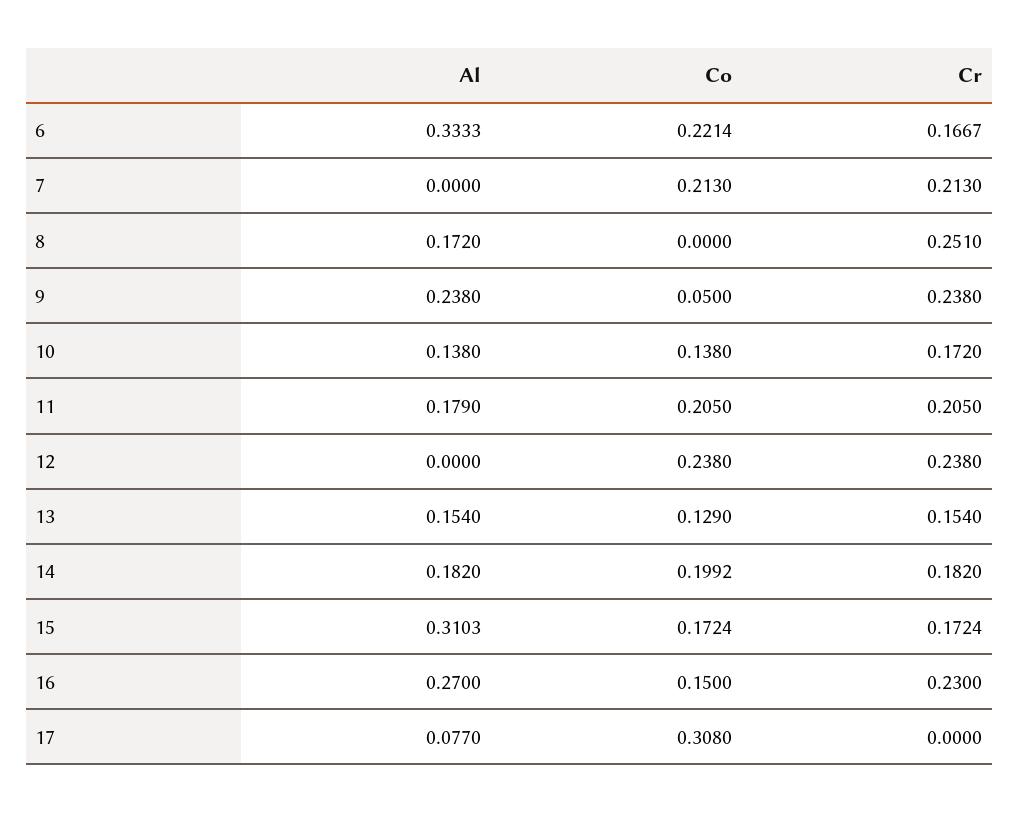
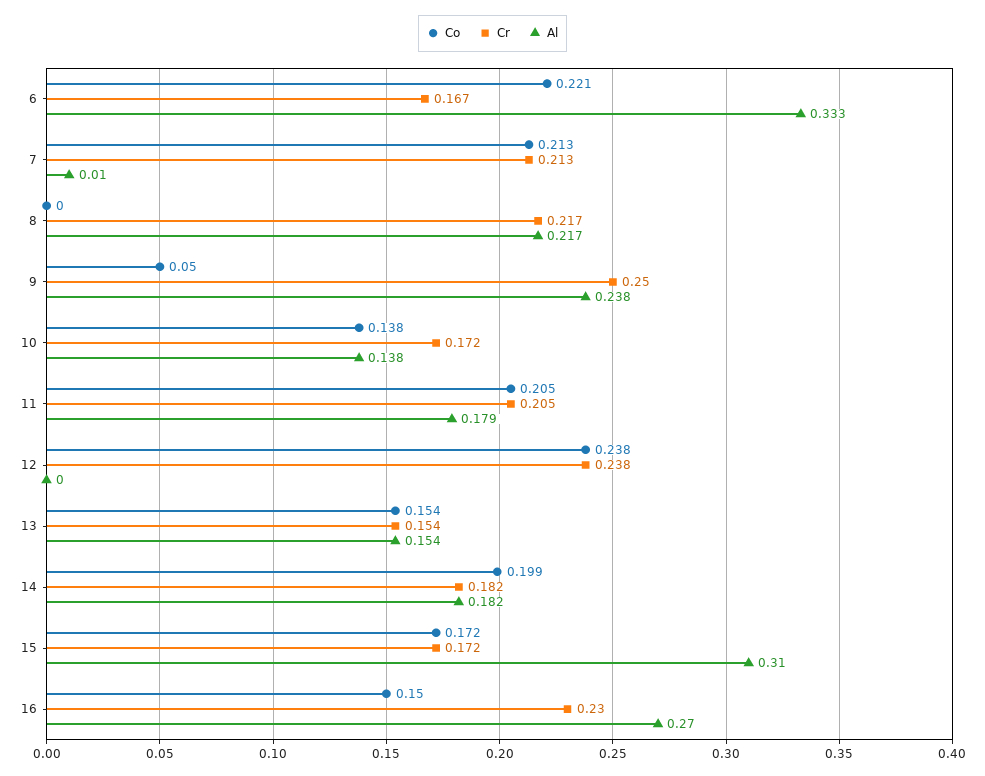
  {
    "Al": {
      "6": 0.3333,
-     "7": 0,
+     "7": 0.01,
-     "8": 0.172,
+     "8": 0.217,
      "9": 0.238,
      "10": 0.138,
      "11": 0.179,
      "12": 0,
      "13": 0.154,
      "14": 0.182,
      "15": 0.3103,
-     "16": 0.27,
+     "16": 0.27
-     "17": 0.077
    },
    "Co": {
      "6": 0.2214,
      "7": 0.213,
      "8": 0,
      "9": 0.05,
      "10": 0.138,
      "11": 0.205,
      "12": 0.238,
-     "13": 0.129,
+     "13": 0.154,
      "14": 0.1992,
      "15": 0.1724,
-     "16": 0.15,
+     "16": 0.15
-     "17": 0.308
    },
    "Cr": {
      "6": 0.1667,
      "7": 0.213,
-     "8": 0.251,
+     "8": 0.217,
-     "9": 0.238,
+     "9": 0.25,
      "10": 0.172,
      "11": 0.205,
      "12": 0.238,
      "13": 0.154,
      "14": 0.182,
      "15": 0.1724,
-     "16": 0.23,
+     "16": 0.23
-     "17": 0
    }
  }

